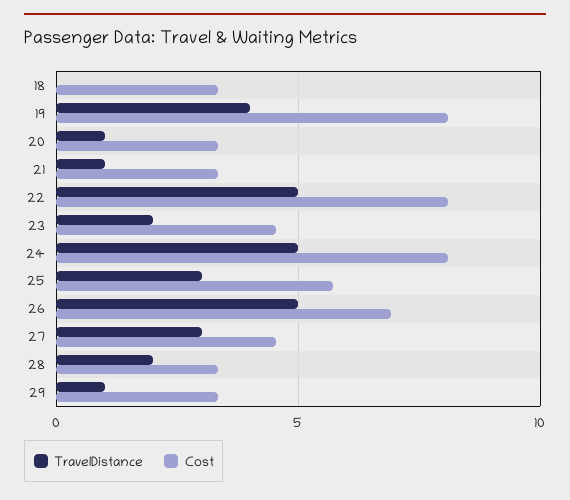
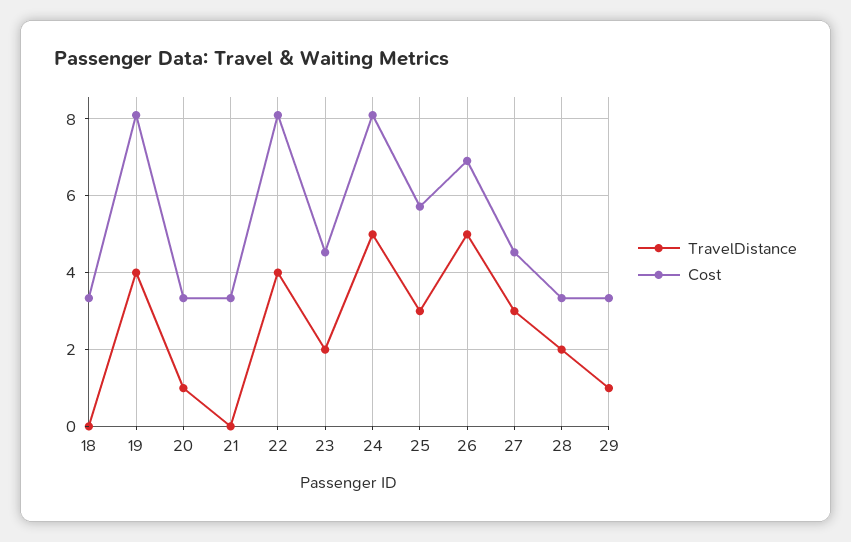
  {
    "TravelDistance": {
      "18": 0,
      "19": 4,
      "20": 1,
-     "21": 1,
+     "21": 0,
-     "22": 5,
+     "22": 4,
      "23": 2,
      "24": 5,
      "25": 3,
      "26": 5,
      "27": 3,
      "28": 2,
      "29": 1
    },
    "Cost": {
      "18": 3.4,
      "19": 8.2,
      "20": 3.4,
      "21": 3.4,
      "22": 8.2,
      "23": 4.6,
      "24": 8.2,
      "25": 5.8,
      "26": 7,
      "27": 4.6,
      "28": 3.4,
      "29": 3.4
    }
  }

